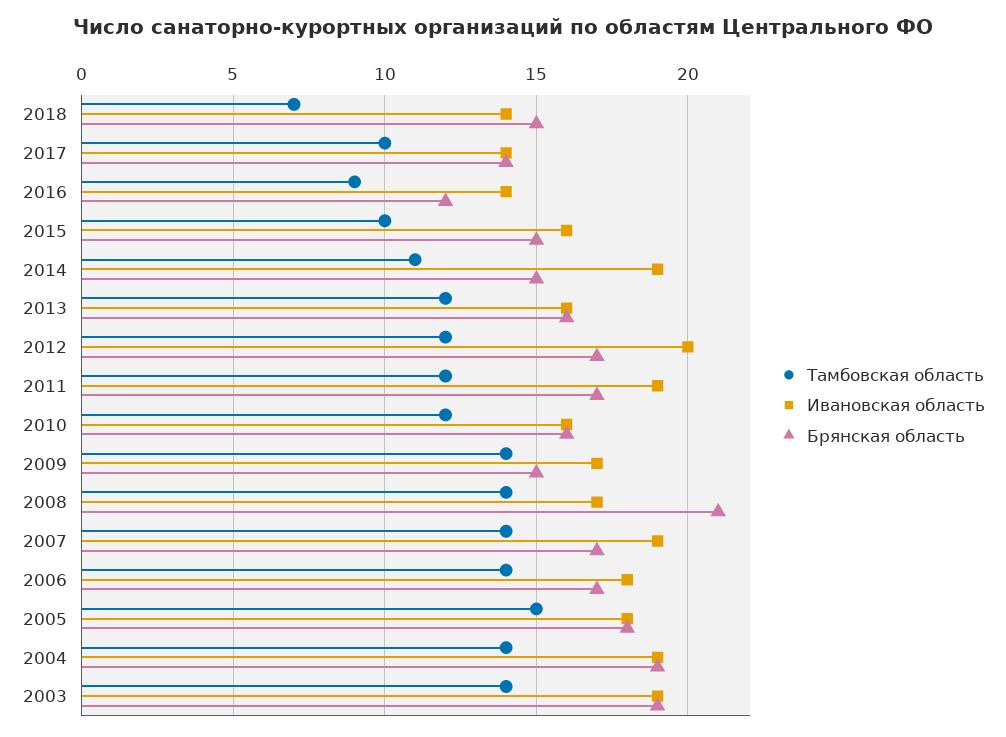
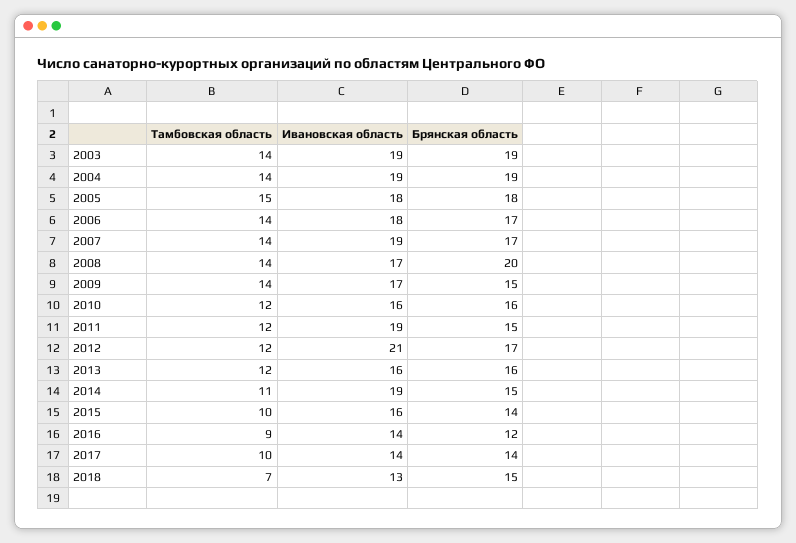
  {
    "Тамбовская область": {
      "2018": 7,
      "2017": 10,
      "2016": 9,
      "2015": 10,
      "2014": 11,
      "2013": 12,
      "2012": 12,
      "2011": 12,
      "2010": 12,
      "2009": 14,
      "2008": 14,
      "2007": 14,
      "2006": 14,
      "2005": 15,
      "2004": 14,
      "2003": 14
    },
    "Ивановская область": {
-     "2018": 14,
+     "2018": 13,
      "2017": 14,
      "2016": 14,
      "2015": 16,
      "2014": 19,
      "2013": 16,
-     "2012": 20,
+     "2012": 21,
      "2011": 19,
      "2010": 16,
      "2009": 17,
      "2008": 17,
      "2007": 19,
      "2006": 18,
      "2005": 18,
      "2004": 19,
      "2003": 19
    },
    "Брянская область": {
      "2018": 15,
      "2017": 14,
      "2016": 12,
-     "2015": 15,
+     "2015": 14,
      "2014": 15,
      "2013": 16,
      "2012": 17,
-     "2011": 17,
+     "2011": 15,
      "2010": 16,
      "2009": 15,
-     "2008": 21,
+     "2008": 20,
      "2007": 17,
      "2006": 17,
      "2005": 18,
      "2004": 19,
      "2003": 19
    }
  }

